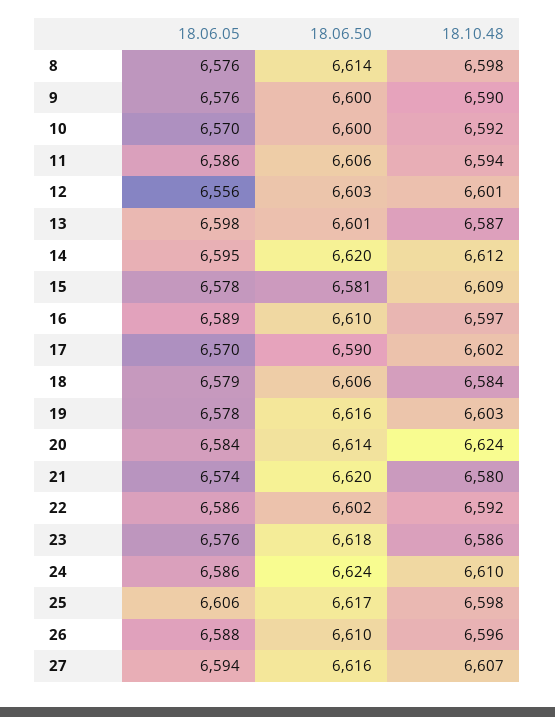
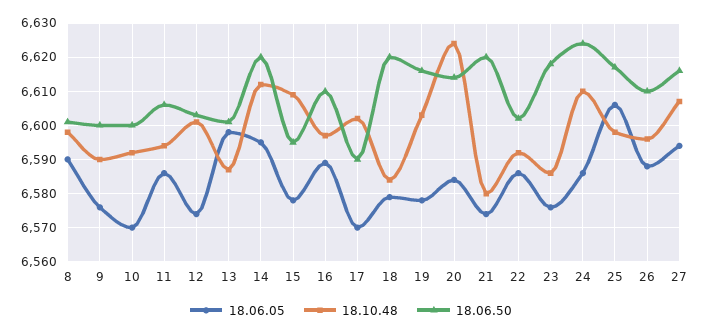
  {
    "18.06.05": {
-     "8": 6576,
+     "8": 6590,
      "9": 6576,
      "10": 6570,
      "11": 6586,
-     "12": 6556,
+     "12": 6575,
      "13": 6598,
      "14": 6595,
      "15": 6578,
      "16": 6589,
      "17": 6570,
      "18": 6579,
      "19": 6578,
      "20": 6584,
      "21": 6574,
      "22": 6586,
      "23": 6576,
      "24": 6586,
      "25": 6606,
      "26": 6588,
      "27": 6594
    },
    "18.06.50": {
-     "8": 6614,
+     "8": 6600,
      "9": 6600,
      "10": 6600,
      "11": 6606,
      "12": 6603,
      "13": 6601,
      "14": 6620,
-     "15": 6581,
+     "15": 6595,
      "16": 6610,
      "17": 6590,
-     "18": 6606,
+     "18": 6620,
      "19": 6616,
      "20": 6614,
      "21": 6620,
      "22": 6602,
      "23": 6618,
      "24": 6624,
      "25": 6617,
      "26": 6610,
      "27": 6616
    },
    "18.10.48": {
      "8": 6598,
      "9": 6590,
      "10": 6592,
      "11": 6594,
      "12": 6601,
      "13": 6587,
      "14": 6612,
      "15": 6609,
      "16": 6597,
      "17": 6602,
      "18": 6584,
      "19": 6603,
      "20": 6624,
      "21": 6580,
      "22": 6592,
      "23": 6586,
      "24": 6610,
      "25": 6598,
      "26": 6596,
      "27": 6607
    }
  }

